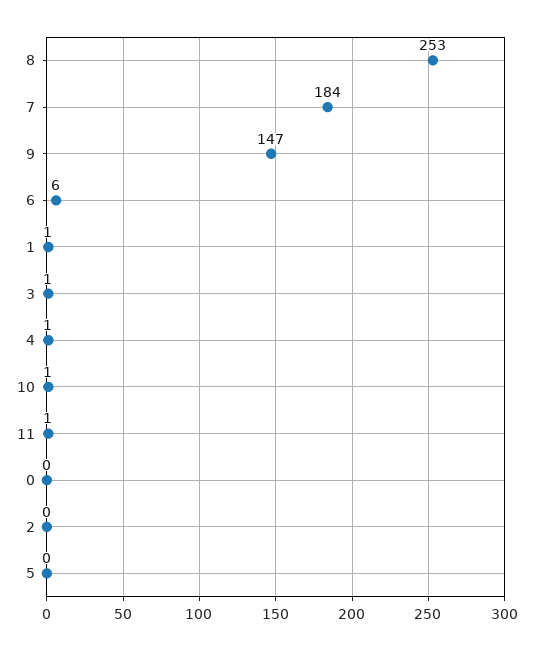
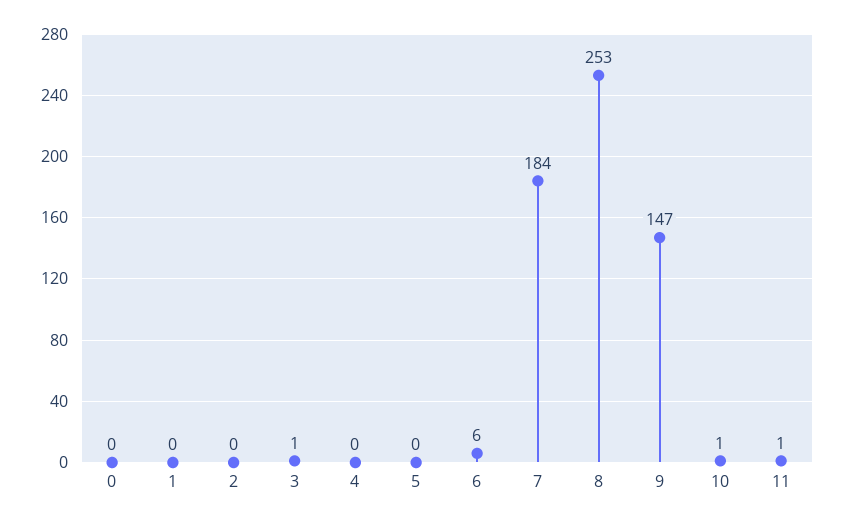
  {
    "8": 253,
    "7": 184,
    "9": 147,
    "6": 6,
-   "1": 1,
+   "1": 0,
    "3": 1,
-   "4": 1,
+   "4": 0,
    "10": 1,
    "11": 1,
    "0": 0,
    "2": 0,
    "5": 0
  }

